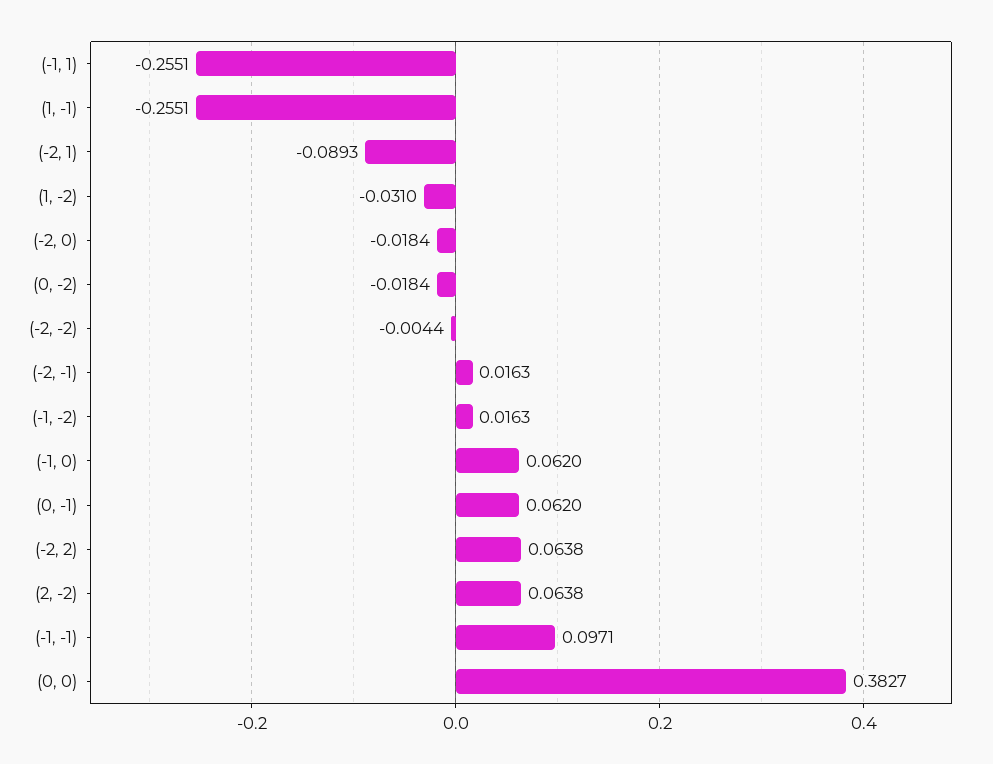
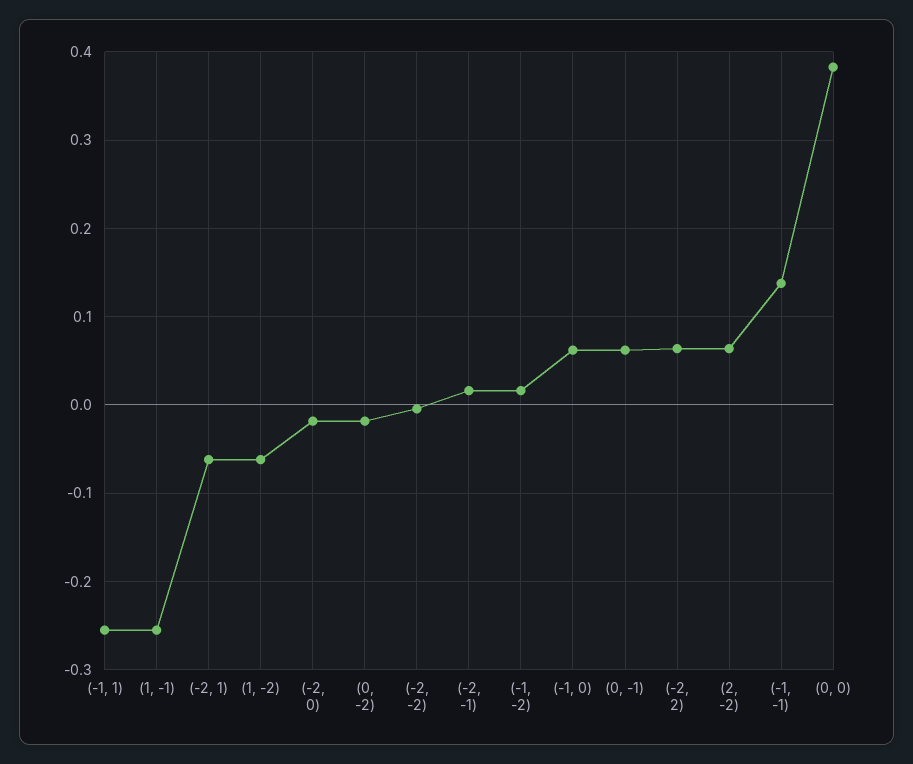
  {
    "(-1, 1)": -0.2551,
    "(1, -1)": -0.2551,
-   "(-2, 1)": -0.0893,
+   "(-2, 1)": -0.06,
-   "(1, -2)": -0.031,
+   "(1, -2)": -0.06,
    "(-2, 0)": -0.0184,
    "(0, -2)": -0.0184,
    "(-2, -2)": -0.0044,
    "(-2, -1)": 0.0163,
    "(-1, -2)": 0.0163,
    "(-1, 0)": 0.062,
    "(0, -1)": 0.062,
    "(-2, 2)": 0.0638,
    "(2, -2)": 0.0638,
-   "(-1, -1)": 0.0971,
+   "(-1, -1)": 0.14,
    "(0, 0)": 0.3827
  }

